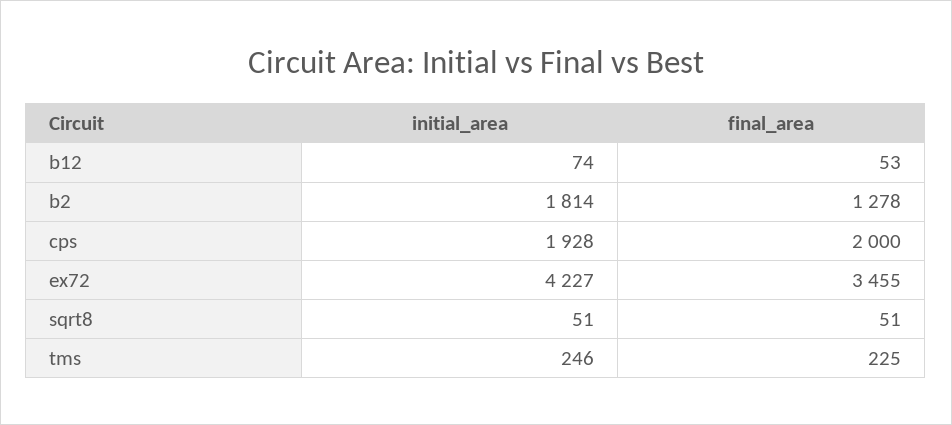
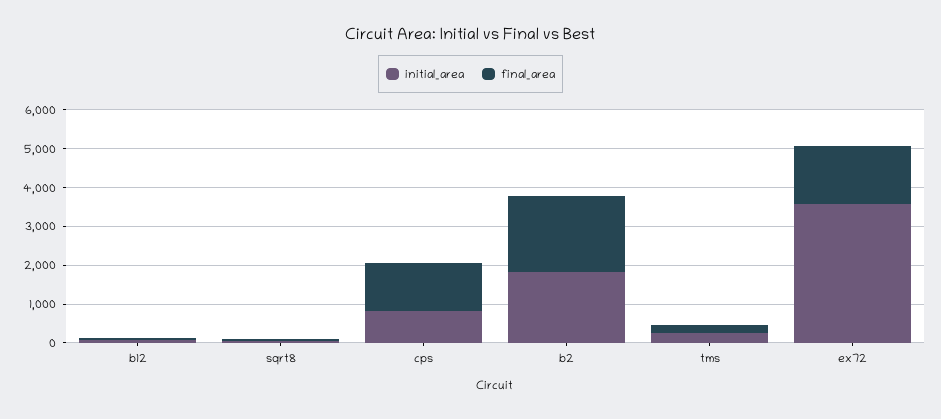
  {
    "initial_area": {
      "b12": 74,
      "b2": 1814,
-     "cps": 1928,
+     "cps": 750,
-     "ex72": 4227,
+     "ex72": 3500,
      "sqrt8": 51,
      "tms": 246
    },
    "final_area": {
      "b12": 53,
-     "b2": 1278,
+     "b2": 2000,
-     "cps": 2000,
+     "cps": 1250,
-     "ex72": 3455,
+     "ex72": 1500,
      "sqrt8": 51,
      "tms": 225
    }
  }

